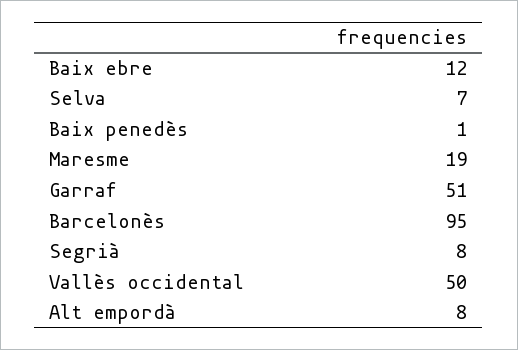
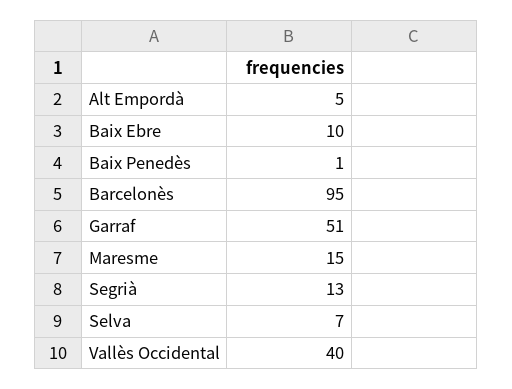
  {
-   "Baix ebre": 12,
+   "Baix ebre": 10,
    "Selva": 7,
    "Baix penedès": 1,
-   "Maresme": 19,
+   "Maresme": 15,
    "Garraf": 51,
    "Barcelonès": 95,
-   "Segrià": 8,
+   "Segrià": 13,
-   "Vallès occidental": 50,
+   "Vallès occidental": 40,
-   "Alt empordà": 8
+   "Alt empordà": 5
  }

